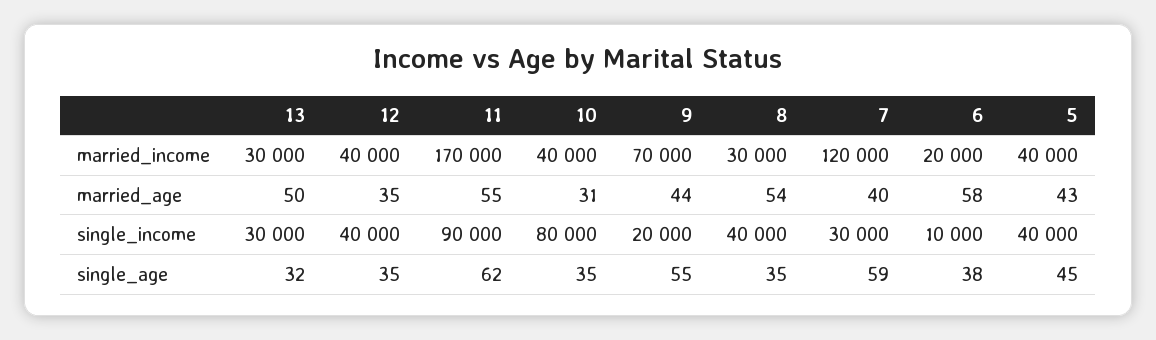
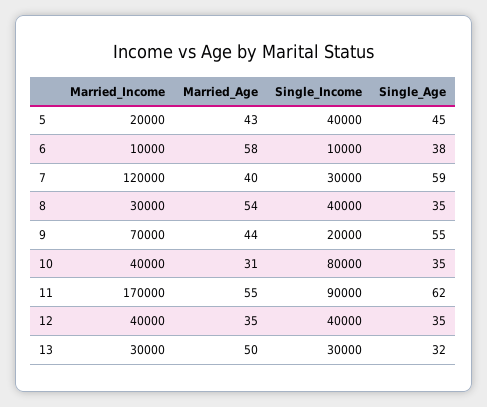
  {
    "13": {
      "married_income": 30000,
      "married_age": 50,
      "single_income": 30000,
      "single_age": 32
    },
    "12": {
      "married_income": 40000,
      "married_age": 35,
      "single_income": 40000,
      "single_age": 35
    },
    "11": {
      "married_income": 170000,
      "married_age": 55,
      "single_income": 90000,
      "single_age": 62
    },
    "10": {
      "married_income": 40000,
      "married_age": 31,
      "single_income": 80000,
      "single_age": 35
    },
    "9": {
      "married_income": 70000,
      "married_age": 44,
      "single_income": 20000,
      "single_age": 55
    },
    "8": {
      "married_income": 30000,
      "married_age": 54,
      "single_income": 40000,
      "single_age": 35
    },
    "7": {
      "married_income": 120000,
      "married_age": 40,
      "single_income": 30000,
      "single_age": 59
    },
    "6": {
-     "married_income": 20000,
+     "married_income": 10000,
      "married_age": 58,
      "single_income": 10000,
      "single_age": 38
    },
    "5": {
-     "married_income": 40000,
+     "married_income": 20000,
      "married_age": 43,
      "single_income": 40000,
      "single_age": 45
    }
  }

